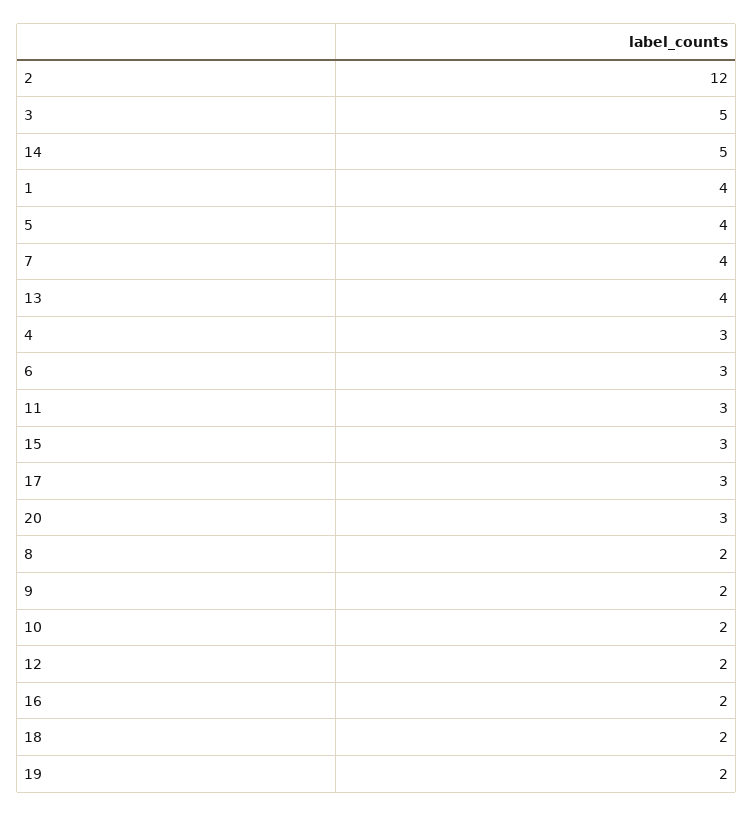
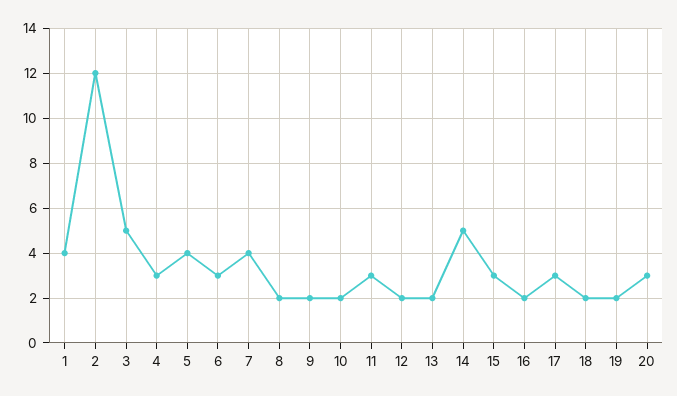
  {
    "2": 12,
    "3": 5,
    "14": 5,
    "1": 4,
    "5": 4,
    "7": 4,
-   "13": 4,
+   "13": 2,
    "4": 3,
    "6": 3,
    "11": 3,
    "15": 3,
    "17": 3,
    "20": 3,
    "8": 2,
    "9": 2,
    "10": 2,
    "12": 2,
    "16": 2,
    "18": 2,
    "19": 2
  }

